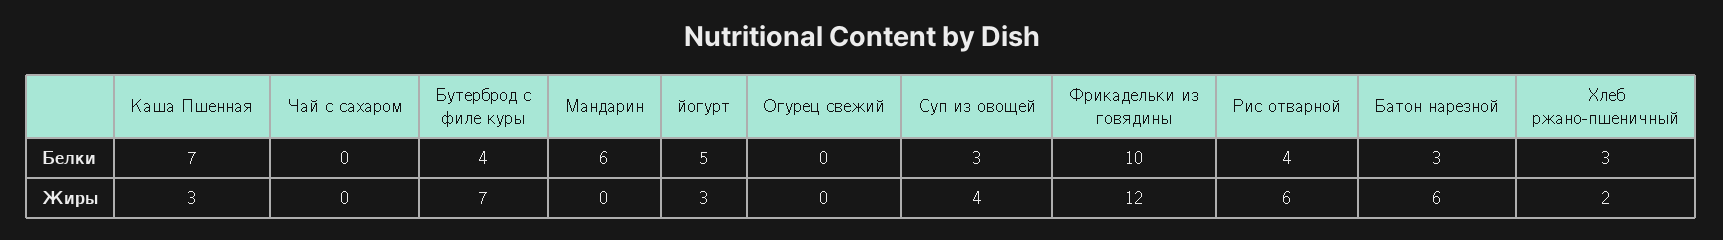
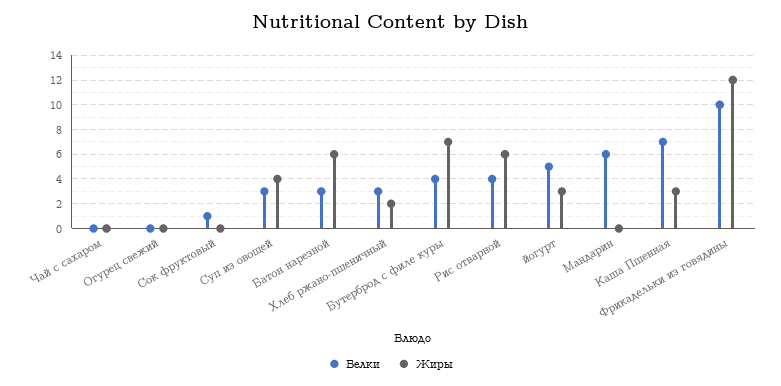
  {
    "Белки": {
      "Каша Пшенная": 7,
      "Чай с сахаром": 0,
      "Бутерброд с филе куры": 4,
      "Мандарин": 6,
      "йогурт": 5,
      "Огурец свежий": 0,
      "Суп из овощей": 3,
      "Фрикадельки из говядины": 10,
      "Рис отварной": 4,
      "Батон нарезной": 3,
-     "Хлеб ржано-пшеничный": 3
+     "Хлеб ржано-пшеничный": 3,
+     "Сок фруктовый": 1
    },
    "Жиры": {
      "Каша Пшенная": 3,
      "Чай с сахаром": 0,
      "Бутерброд с филе куры": 7,
      "Мандарин": 0,
      "йогурт": 3,
      "Огурец свежий": 0,
      "Суп из овощей": 4,
      "Фрикадельки из говядины": 12,
      "Рис отварной": 6,
      "Батон нарезной": 6,
-     "Хлеб ржано-пшеничный": 2
+     "Хлеб ржано-пшеничный": 2,
+     "Сок фруктовый": 0
    }
  }

